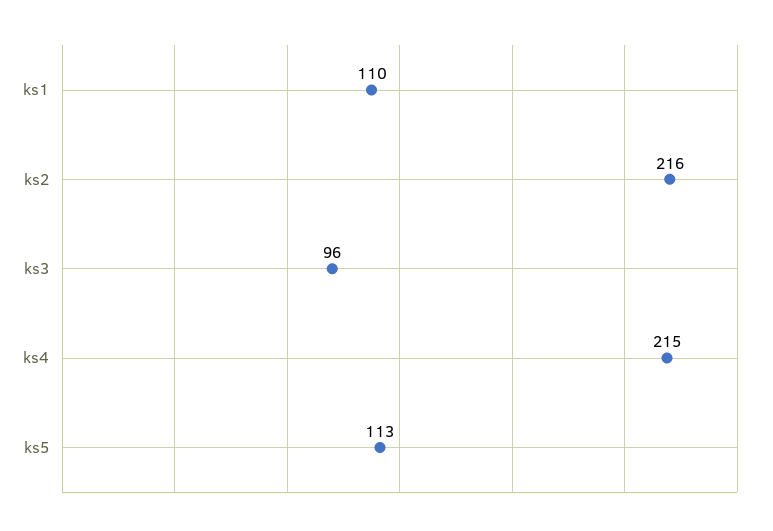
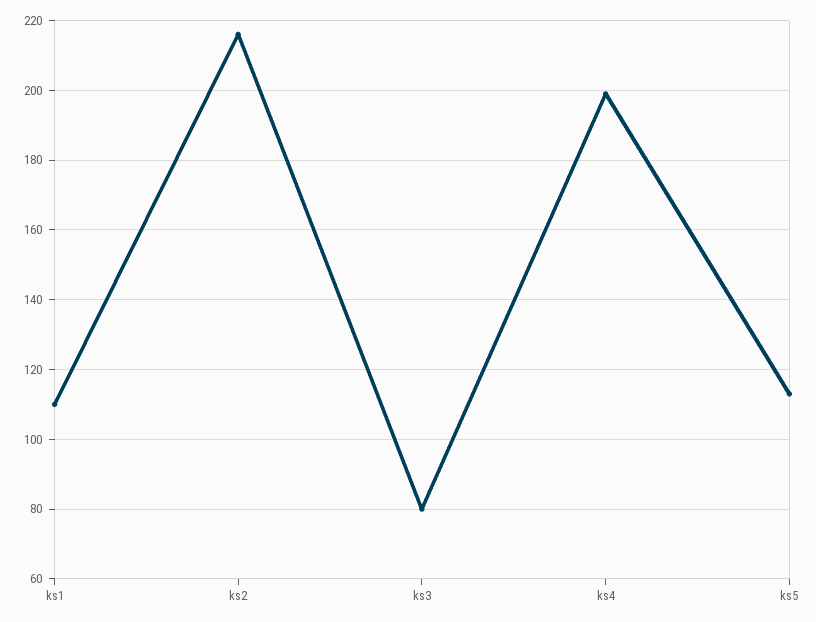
  {
    "ks1": 110,
    "ks2": 216,
-   "ks3": 96,
+   "ks3": 80,
-   "ks4": 215,
+   "ks4": 200,
    "ks5": 113
  }

